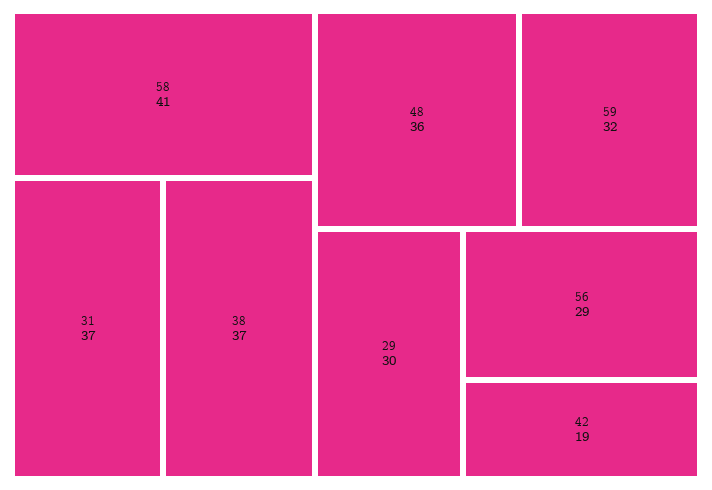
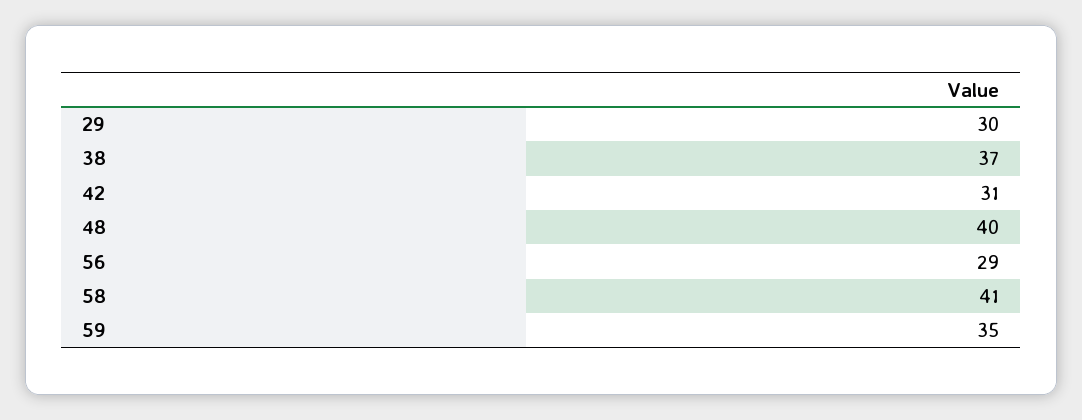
  {
    "58": 41,
-   "31": 37,
    "38": 37,
-   "48": 36,
+   "48": 40,
-   "59": 32,
+   "59": 35,
    "29": 30,
    "56": 29,
-   "42": 19
+   "42": 31
  }

